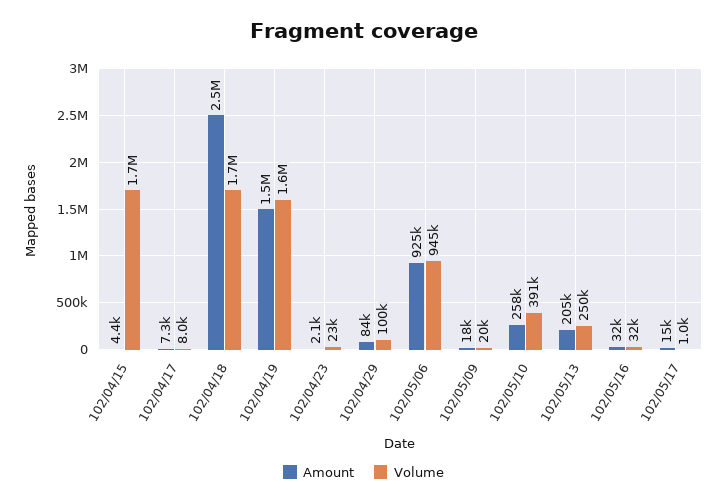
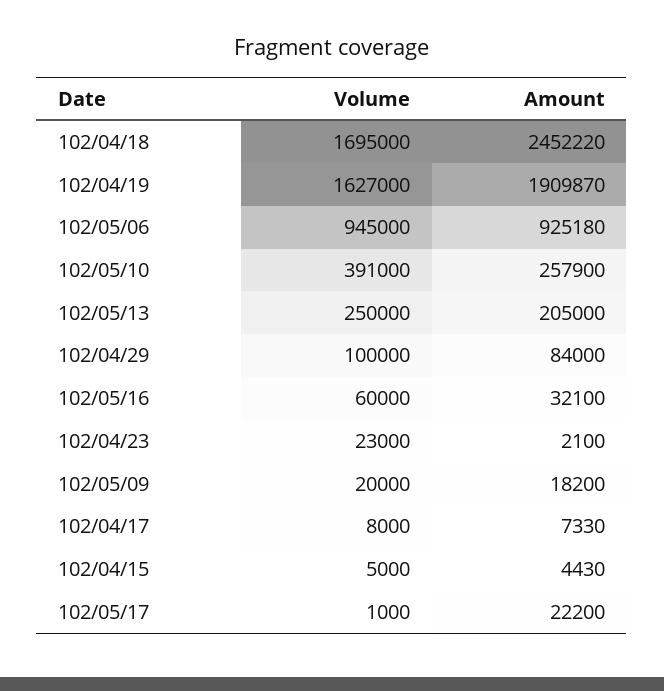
  {
    "Amount": {
      "102/04/15": 4430,
      "102/04/17": 7330,
      "102/04/18": 2452220,
-     "102/04/19": 1500000,
+     "102/04/19": 1909870,
      "102/04/23": 2100,
      "102/04/29": 84000,
      "102/05/06": 925180,
      "102/05/09": 18200,
      "102/05/10": 257900,
      "102/05/13": 205000,
      "102/05/16": 32100,
-     "102/05/17": 15000
+     "102/05/17": 22200
    },
    "Volume": {
-     "102/04/15": 1700000,
+     "102/04/15": 5000,
      "102/04/17": 8000,
      "102/04/18": 1695000,
      "102/04/19": 1627000,
      "102/04/23": 23000,
      "102/04/29": 100000,
      "102/05/06": 945000,
      "102/05/09": 20000,
      "102/05/10": 391000,
      "102/05/13": 250000,
-     "102/05/16": 32000,
+     "102/05/16": 60000,
      "102/05/17": 1000
    }
  }

